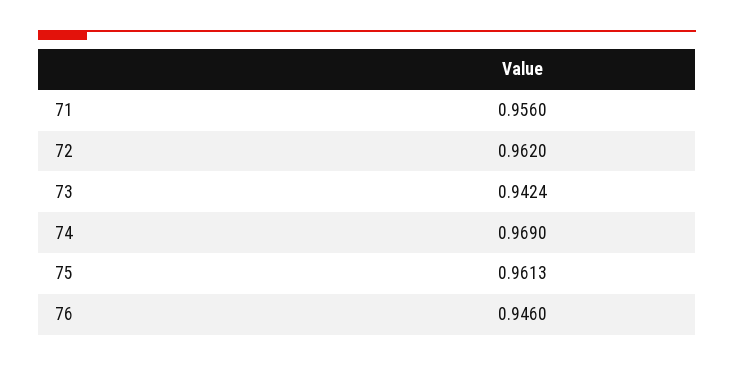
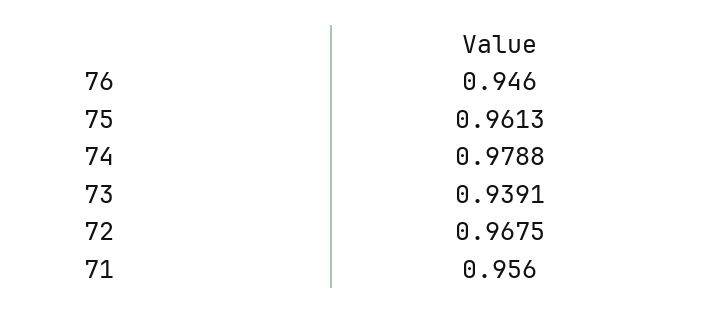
  {
    "71": 0.956,
-   "72": 0.962,
+   "72": 0.9675,
-   "73": 0.9424,
+   "73": 0.9391,
-   "74": 0.969,
+   "74": 0.9788,
    "75": 0.9613,
    "76": 0.946
  }

